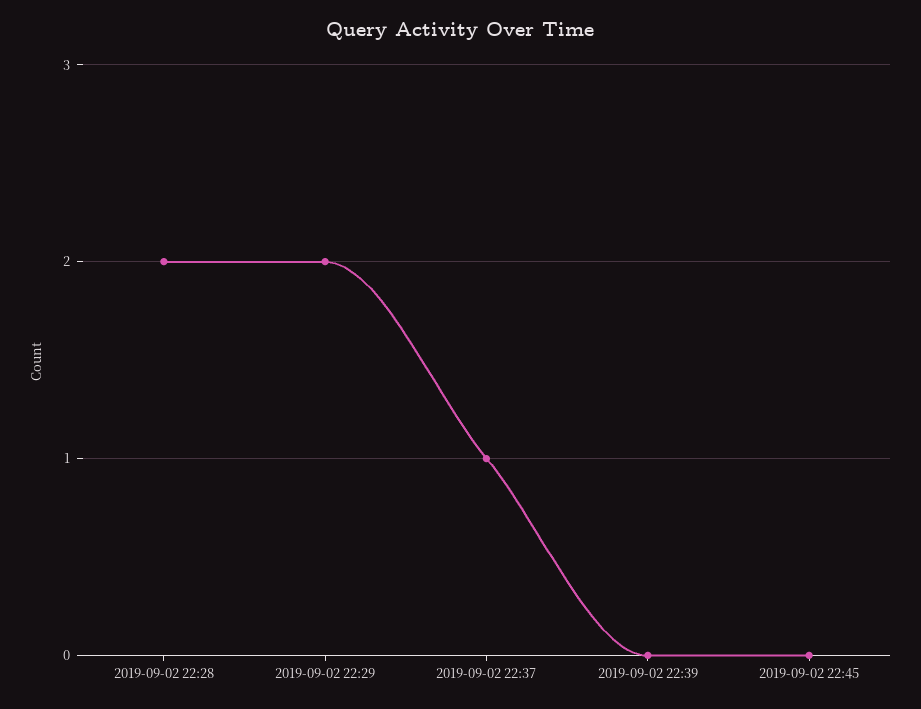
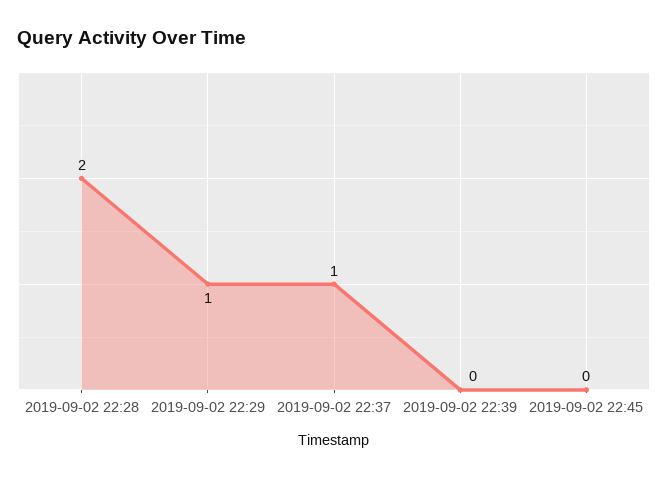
  {
    "2019-09-02 22:28": 2,
-   "2019-09-02 22:29": 2,
+   "2019-09-02 22:29": 1,
    "2019-09-02 22:37": 1,
    "2019-09-02 22:39": 0,
    "2019-09-02 22:45": 0
  }

